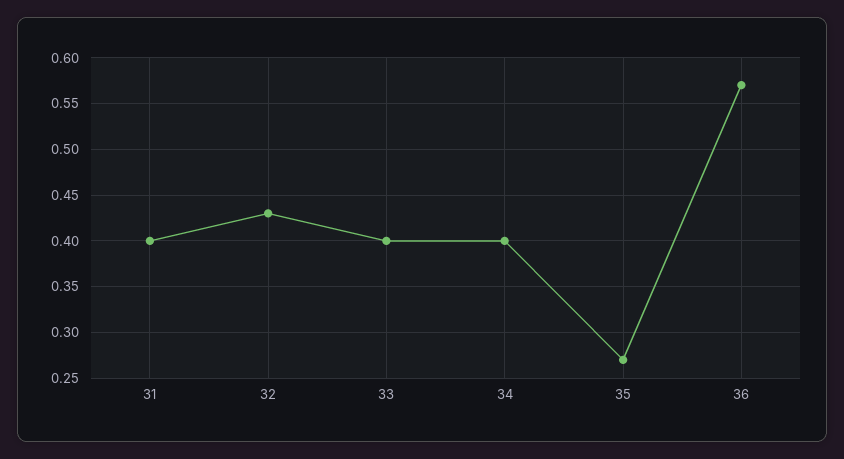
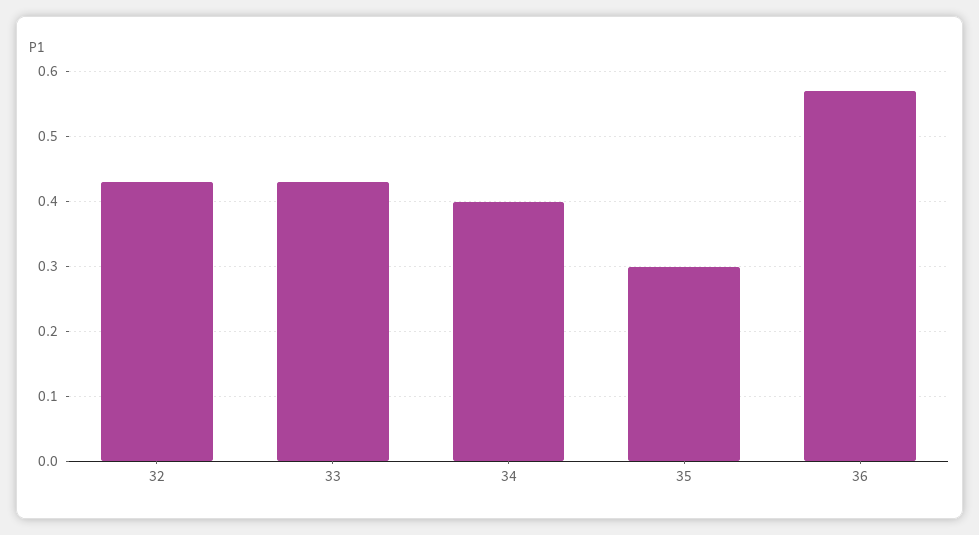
  {
-   "31": 0.4,
    "32": 0.43,
-   "33": 0.4,
+   "33": 0.43,
    "34": 0.4,
-   "35": 0.27,
+   "35": 0.3,
    "36": 0.57
  }

